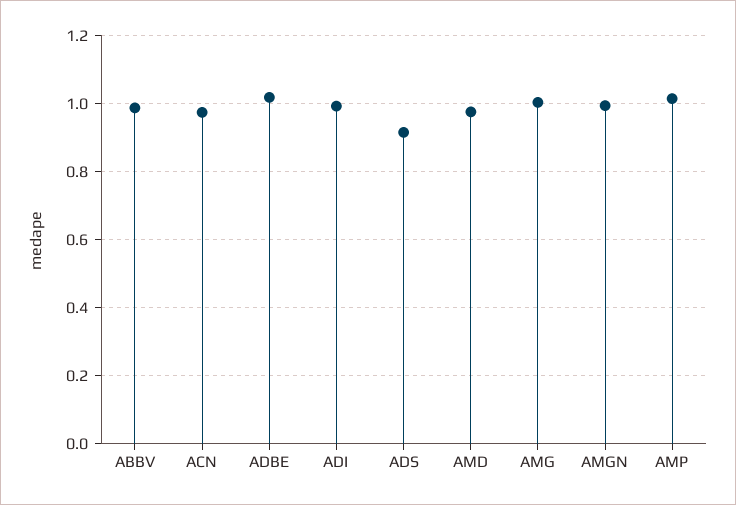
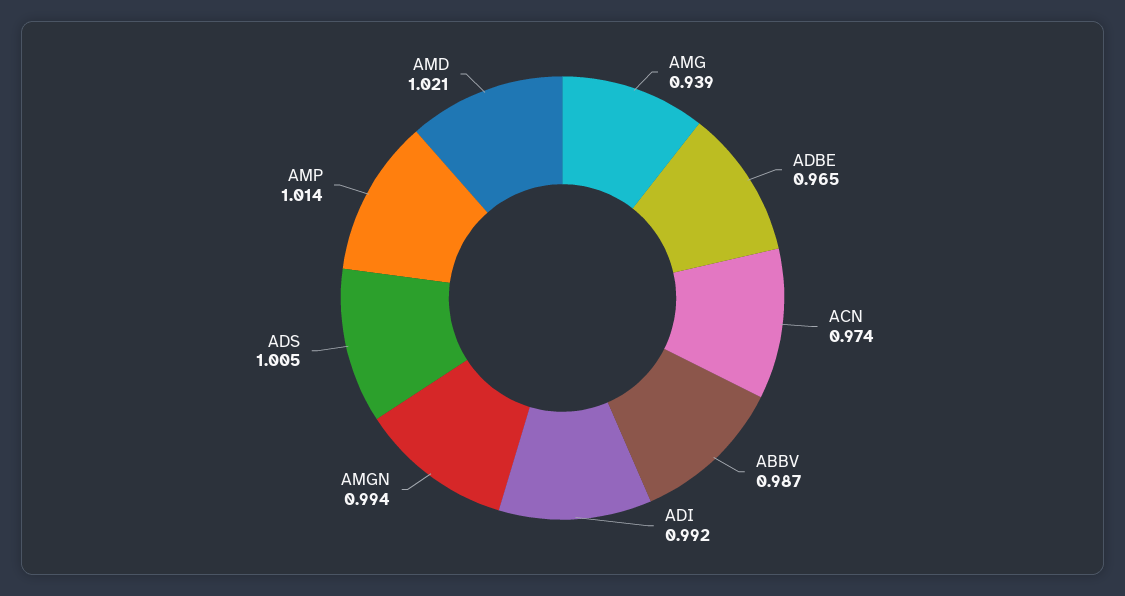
  {
    "ABBV": 0.987,
    "ACN": 0.974,
-   "ADBE": 1.02,
+   "ADBE": 0.965,
    "ADI": 0.992,
-   "ADS": 0.92,
+   "ADS": 1.005,
-   "AMD": 0.98,
+   "AMD": 1.021,
-   "AMG": 1,
+   "AMG": 0.939,
    "AMGN": 0.994,
    "AMP": 1.014
  }

